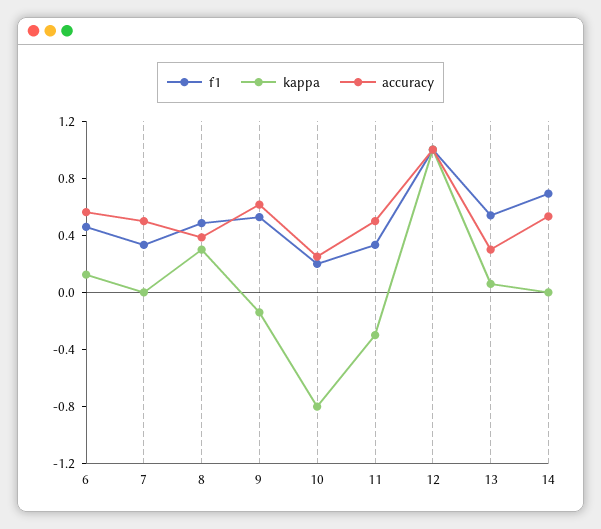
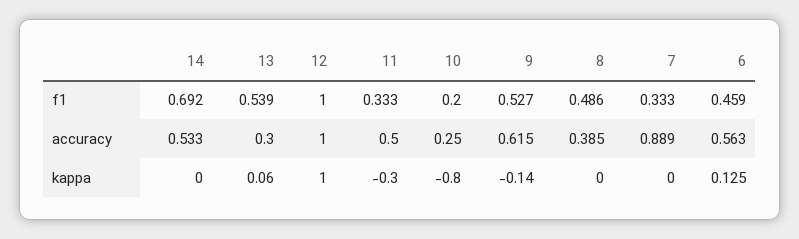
  {
    "f1": {
      "6": 0.459,
      "7": 0.333,
      "8": 0.486,
      "9": 0.527,
      "10": 0.2,
      "11": 0.333,
      "12": 1,
      "13": 0.539,
      "14": 0.692
    },
    "kappa": {
      "6": 0.125,
      "7": 0,
-     "8": 0.3,
+     "8": 0,
      "9": -0.14,
      "10": -0.8,
      "11": -0.3,
      "12": 1,
      "13": 0.06,
      "14": 0
    },
    "accuracy": {
      "6": 0.563,
-     "7": 0.5,
+     "7": 0.889,
      "8": 0.385,
      "9": 0.615,
      "10": 0.25,
      "11": 0.5,
      "12": 1,
      "13": 0.3,
      "14": 0.533
    }
  }

